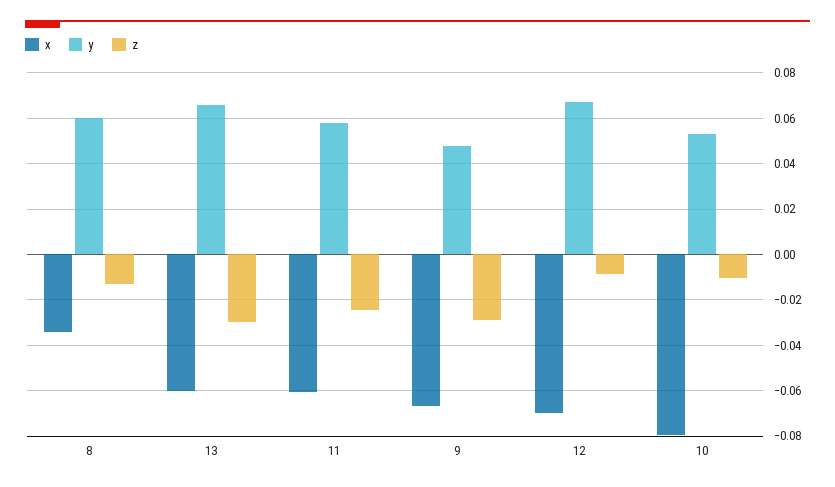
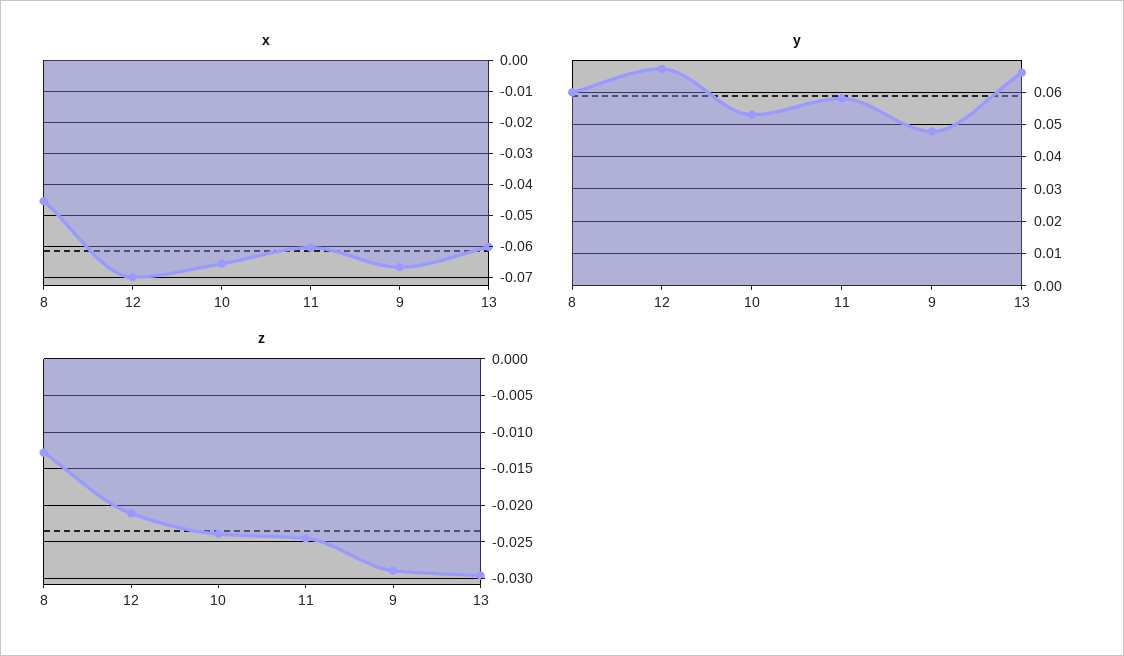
  {
    "x": {
-     "8": -0.035,
+     "8": -0.046,
      "13": -0.06,
      "11": -0.06,
      "9": -0.066,
      "12": -0.07,
-     "10": -0.08
+     "10": -0.066
    },
    "y": {
      "8": 0.06,
      "13": 0.066,
      "11": 0.058,
      "9": 0.048,
      "12": 0.068,
      "10": 0.054
    },
    "z": {
      "8": -0.013,
      "13": -0.03,
      "11": -0.025,
      "9": -0.029,
-     "12": -0.01,
+     "12": -0.021,
-     "10": -0.01
+     "10": -0.024
    }
  }

